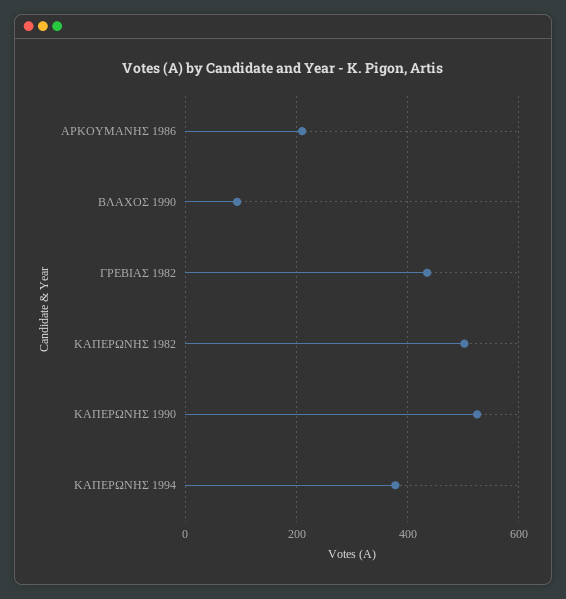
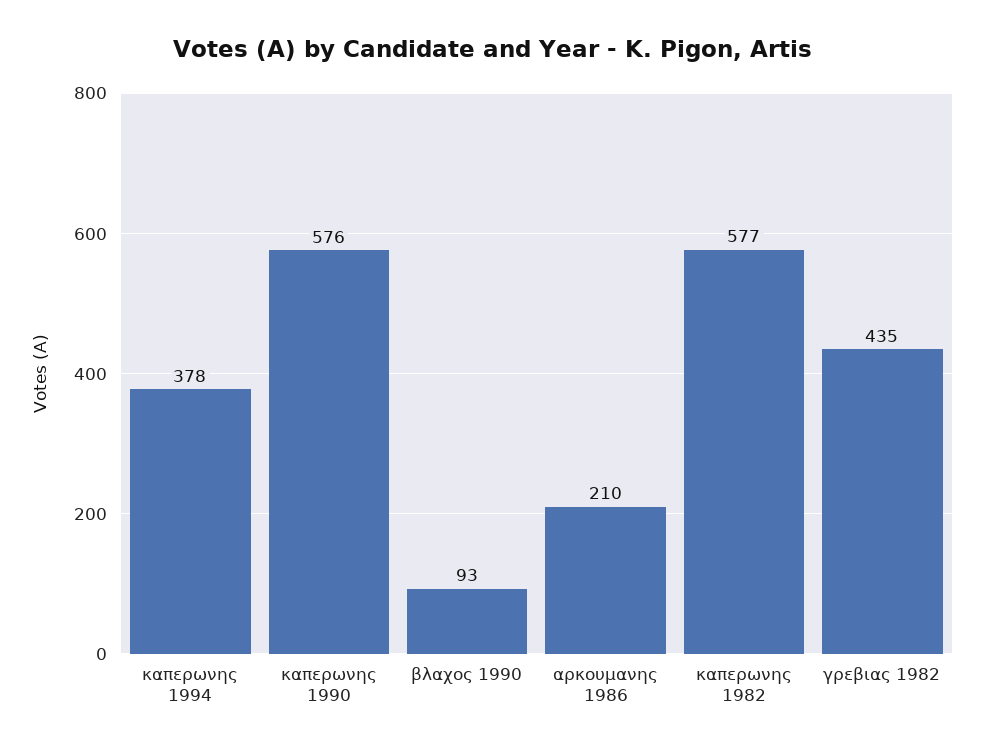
  {
    "ΑΡΚΟΥΜΑΝΗΣ 1986": 210,
    "ΒΛΑΧΟΣ 1990": 93,
    "ΓΡΕΒΙΑΣ 1982": 435,
-   "ΚΑΠΕΡΩΝΗΣ 1982": 500,
+   "ΚΑΠΕΡΩΝΗΣ 1982": 577,
-   "ΚΑΠΕΡΩΝΗΣ 1990": 520,
+   "ΚΑΠΕΡΩΝΗΣ 1990": 576,
    "ΚΑΠΕΡΩΝΗΣ 1994": 378
  }

